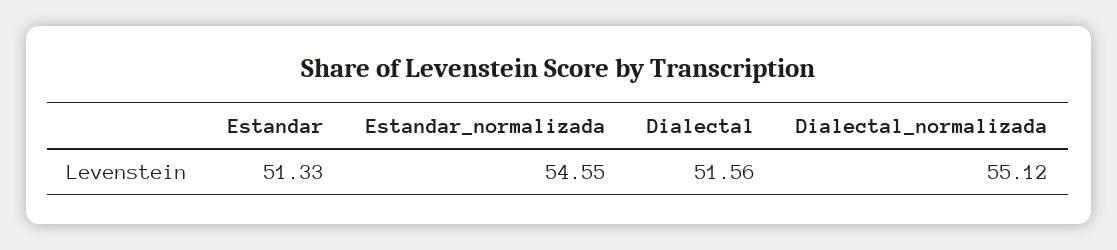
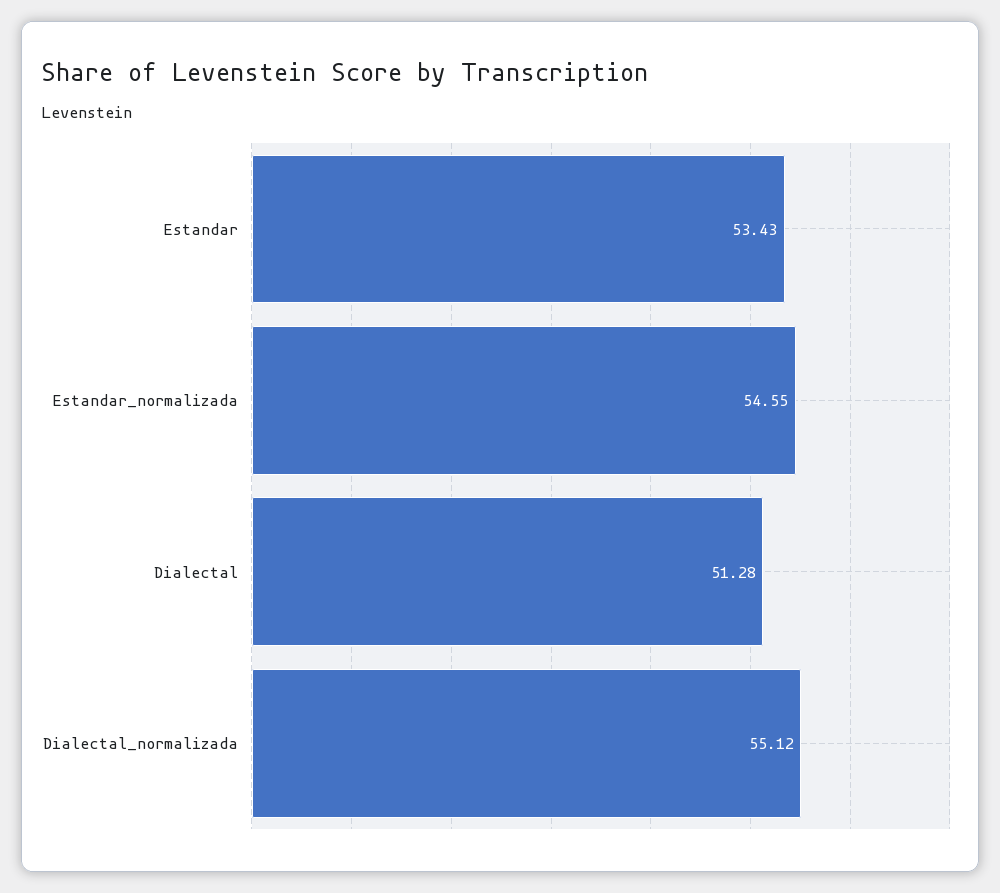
  {
-   "Estandar": 51.33,
+   "Estandar": 53.43,
    "Estandar_normalizada": 54.55,
-   "Dialectal": 51.56,
+   "Dialectal": 51.28,
    "Dialectal_normalizada": 55.12
  }

